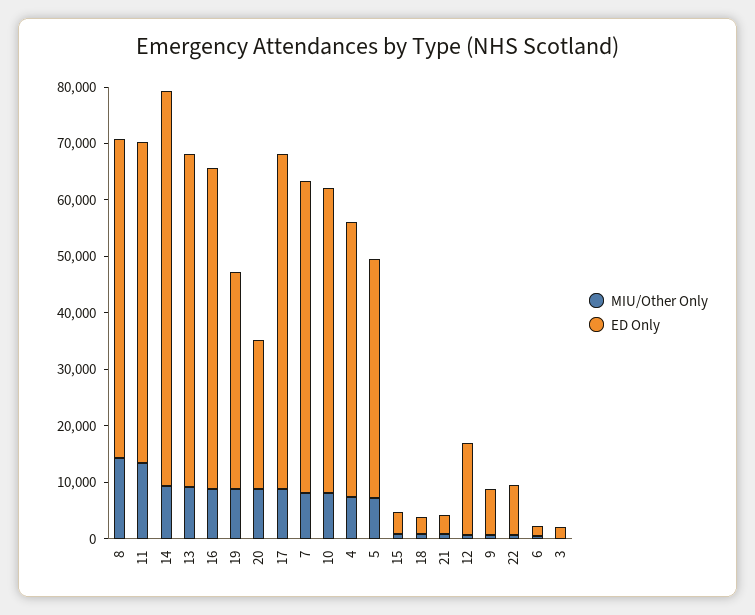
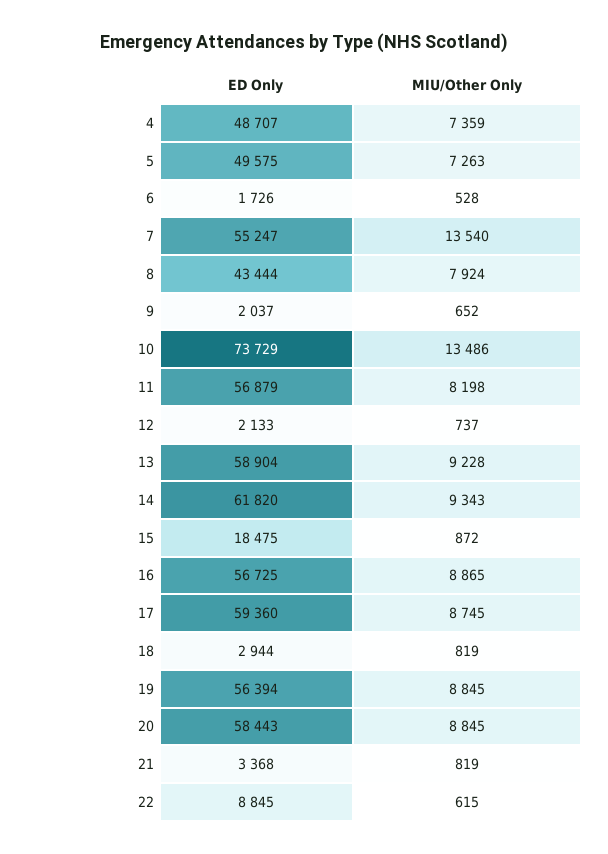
  {
    "MIU/Other Only": {
-     "8": 14000,
+     "8": 7924,
-     "11": 14000,
+     "11": 8198,
      "14": 9343,
      "13": 9228,
      "16": 8865,
      "19": 8845,
      "20": 8845,
      "17": 8745,
-     "7": 8000,
+     "7": 13540,
-     "10": 8000,
+     "10": 13486,
      "4": 7359,
      "5": 7263,
      "15": 872,
      "18": 819,
      "21": 819,
      "12": 737,
      "9": 652,
      "22": 615,
-     "6": 528,
+     "6": 528
-     "3": 0
    },
    "ED Only": {
-     "8": 56000,
+     "8": 43444,
      "11": 56879,
-     "14": 70000,
+     "14": 61820,
      "13": 58904,
      "16": 56725,
-     "19": 38000,
+     "19": 56394,
-     "20": 26000,
+     "20": 58443,
      "17": 59360,
      "7": 55247,
-     "10": 54000,
+     "10": 73729,
      "4": 48707,
-     "5": 42000,
+     "5": 49575,
-     "15": 4000,
+     "15": 18475,
      "18": 2944,
      "21": 3368,
-     "12": 16000,
+     "12": 2133,
-     "9": 8000,
+     "9": 2037,
      "22": 8845,
-     "6": 1726,
+     "6": 1726
-     "3": 2000
    }
  }

